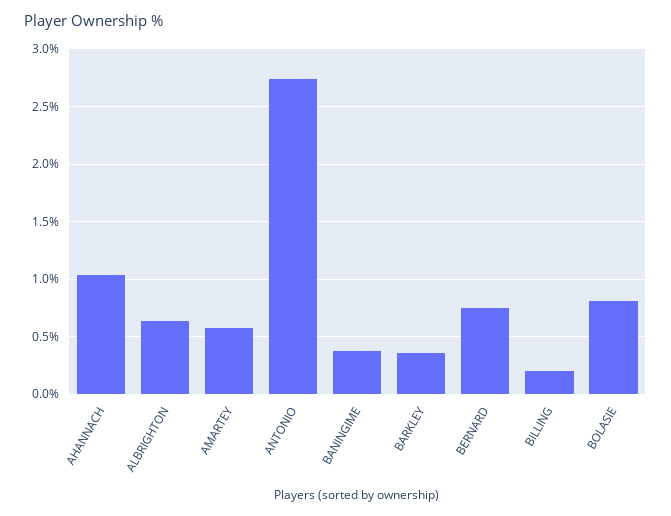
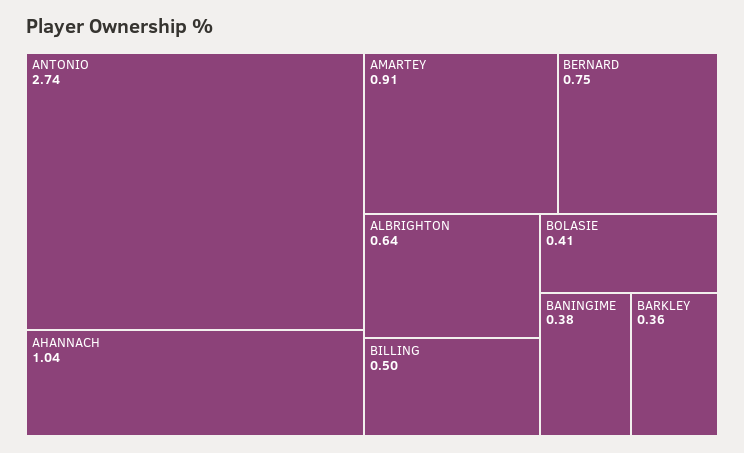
  {
    "AHANNACH": 1.04,
    "ALBRIGHTON": 0.64,
-   "AMARTEY": 0.6,
+   "AMARTEY": 0.91,
    "ANTONIO": 2.74,
    "BANINGIME": 0.38,
    "BARKLEY": 0.36,
    "BERNARD": 0.75,
-   "BILLING": 0.2,
+   "BILLING": 0.5,
-   "BOLASIE": 0.8
+   "BOLASIE": 0.41
  }

